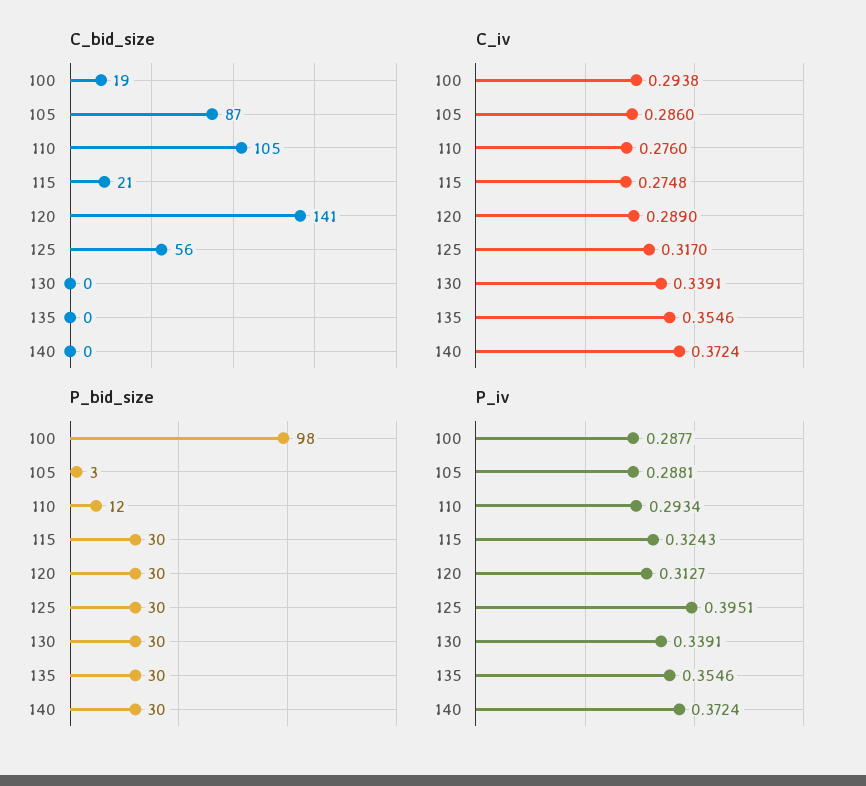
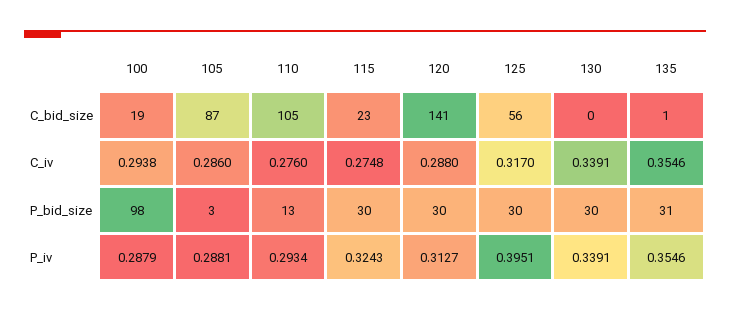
  {
    "C_bid_size": {
      "100": 19,
      "105": 87,
      "110": 105,
-     "115": 21,
+     "115": 23,
      "120": 141,
      "125": 56,
      "130": 0,
-     "135": 0,
+     "135": 1
-     "140": 0
    },
    "C_iv": {
      "100": 0.2938,
      "105": 0.286,
      "110": 0.276,
      "115": 0.2748,
-     "120": 0.289,
+     "120": 0.288,
      "125": 0.317,
      "130": 0.3391,
-     "135": 0.3546,
+     "135": 0.3546
-     "140": 0.3724
    },
    "P_bid_size": {
      "100": 98,
      "105": 3,
-     "110": 12,
+     "110": 13,
      "115": 30,
      "120": 30,
      "125": 30,
      "130": 30,
-     "135": 30,
+     "135": 31
-     "140": 30
    },
    "P_iv": {
-     "100": 0.2877,
+     "100": 0.2879,
      "105": 0.2881,
      "110": 0.2934,
      "115": 0.3243,
      "120": 0.3127,
      "125": 0.3951,
      "130": 0.3391,
-     "135": 0.3546,
+     "135": 0.3546
-     "140": 0.3724
    }
  }

